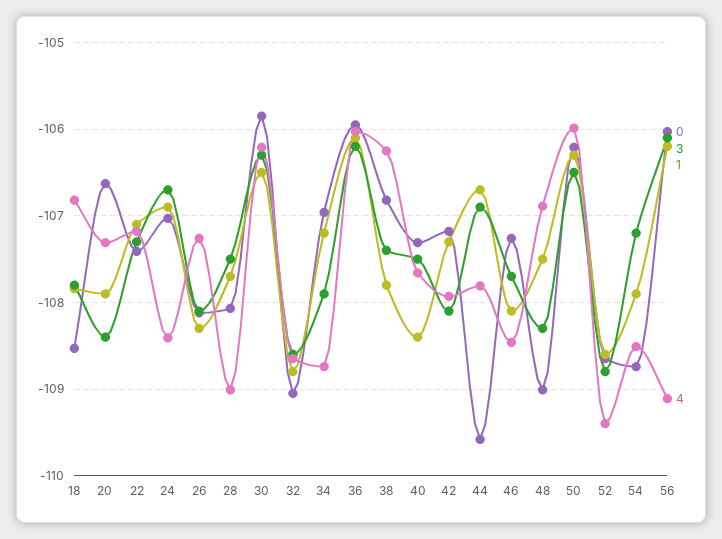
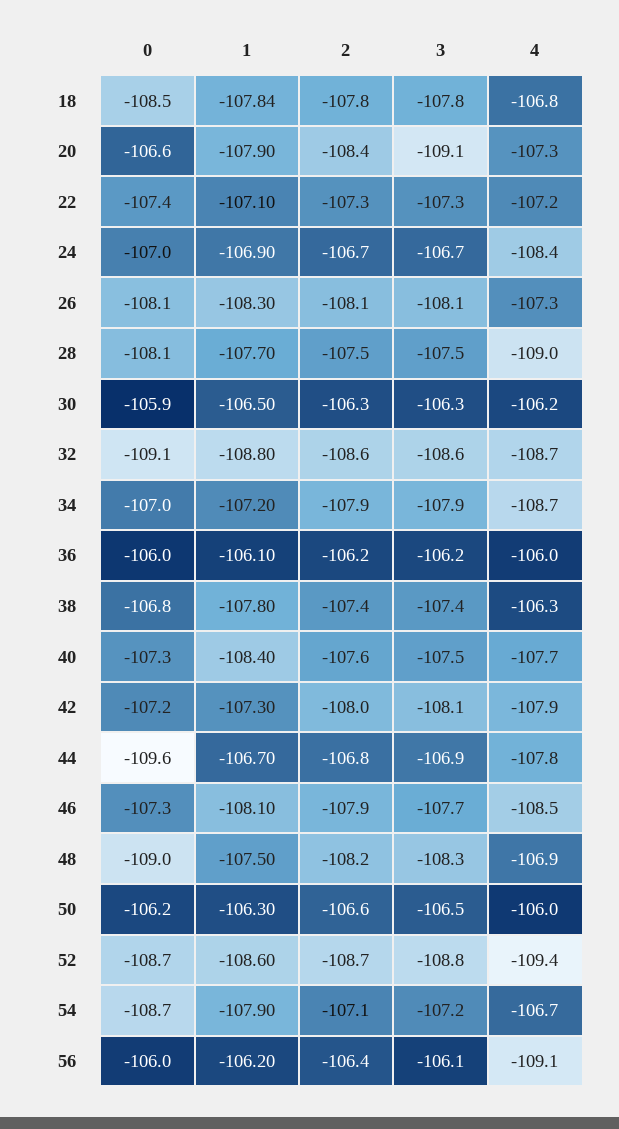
  {
    "0": {
      "18": -108.5,
      "20": -106.6,
      "22": -107.4,
      "24": -107,
      "26": -108.1,
      "28": -108.1,
      "30": -105.9,
      "32": -109.1,
      "34": -107,
      "36": -106,
      "38": -106.8,
      "40": -107.3,
      "42": -107.2,
      "44": -109.6,
      "46": -107.3,
      "48": -109,
      "50": -106.2,
      "52": -108.7,
      "54": -108.7,
      "56": -106
    },
    "3": {
      "18": -107.8,
-     "20": -108.4,
+     "20": -109.1,
      "22": -107.3,
      "24": -106.7,
      "26": -108.1,
      "28": -107.5,
      "30": -106.3,
      "32": -108.6,
      "34": -107.9,
      "36": -106.2,
      "38": -107.4,
      "40": -107.5,
      "42": -108.1,
      "44": -106.9,
      "46": -107.7,
      "48": -108.3,
      "50": -106.5,
      "52": -108.8,
      "54": -107.2,
      "56": -106.1
    },
    "1": {
      "18": -107.84,
      "20": -107.9,
      "22": -107.1,
      "24": -106.9,
      "26": -108.3,
      "28": -107.7,
      "30": -106.5,
      "32": -108.8,
      "34": -107.2,
      "36": -106.1,
      "38": -107.8,
      "40": -108.4,
      "42": -107.3,
      "44": -106.7,
      "46": -108.1,
      "48": -107.5,
      "50": -106.3,
      "52": -108.6,
      "54": -107.9,
      "56": -106.2
    },
    "4": {
      "18": -106.8,
      "20": -107.3,
      "22": -107.2,
      "24": -108.4,
      "26": -107.3,
      "28": -109,
      "30": -106.2,
      "32": -108.7,
      "34": -108.7,
      "36": -106,
      "38": -106.3,
      "40": -107.7,
      "42": -107.9,
      "44": -107.8,
      "46": -108.5,
      "48": -106.9,
      "50": -106,
      "52": -109.4,
-     "54": -108.5,
+     "54": -106.7,
      "56": -109.1
-   }
+   },
+   "2": {
+     "18": -107.8,
+     "20": -108.4,
+     "22": -107.3,
+     "24": -106.7,
+     "26": -108.1,
+     "28": -107.5,
+     "30": -106.3,
+     "32": -108.6,
+     "34": -107.9,
+     "36": -106.2,
+     "38": -107.4,
+     "40": -107.6,
+     "42": -108,
+     "44": -106.8,
+     "46": -107.9,
+     "48": -108.2,
+     "50": -106.6,
+     "52": -108.7,
+     "54": -107.1,
+     "56": -106.4
+   }
  }

